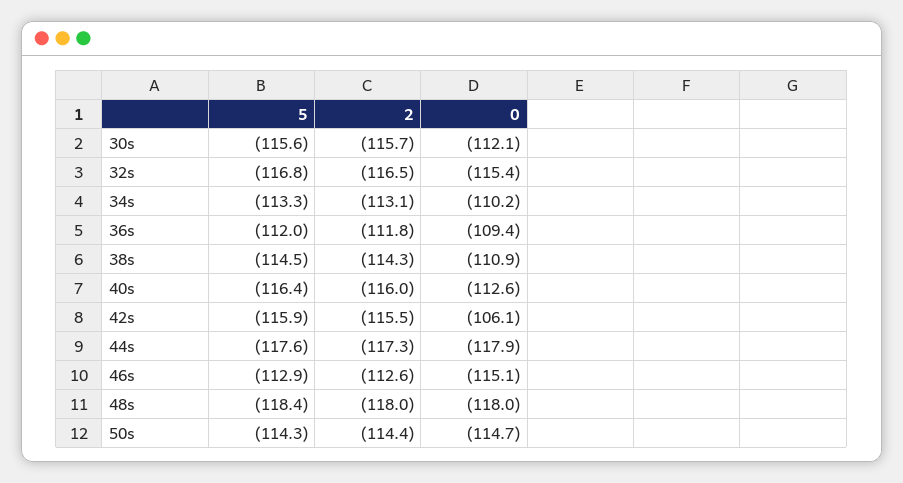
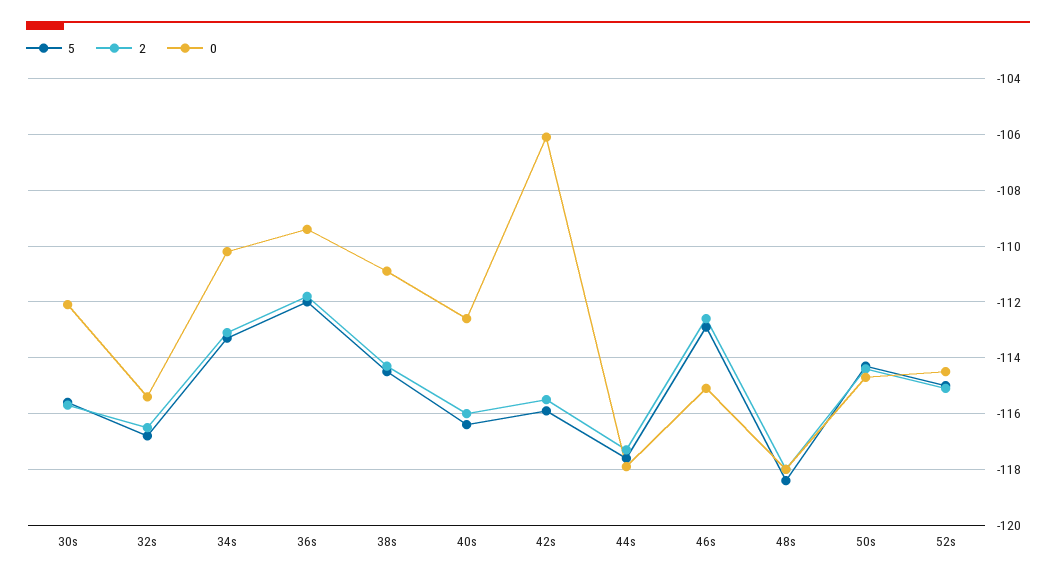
  {
    "5": {
      "30s": -115.6,
      "32s": -116.8,
      "34s": -113.3,
      "36s": -112,
      "38s": -114.5,
      "40s": -116.4,
      "42s": -115.9,
      "44s": -117.6,
      "46s": -112.9,
      "48s": -118.4,
-     "50s": -114.3
+     "50s": -114.3,
+     "52s": -115
    },
    "2": {
      "30s": -115.7,
      "32s": -116.5,
      "34s": -113.1,
      "36s": -111.8,
      "38s": -114.3,
      "40s": -116,
      "42s": -115.5,
      "44s": -117.3,
      "46s": -112.6,
      "48s": -118,
-     "50s": -114.4
+     "50s": -114.4,
+     "52s": -115
    },
    "0": {
      "30s": -112.1,
      "32s": -115.4,
      "34s": -110.2,
      "36s": -109.4,
      "38s": -110.9,
      "40s": -112.6,
      "42s": -106.1,
      "44s": -117.9,
      "46s": -115.1,
      "48s": -118,
-     "50s": -114.7
+     "50s": -114.7,
+     "52s": -114.5
    }
  }

